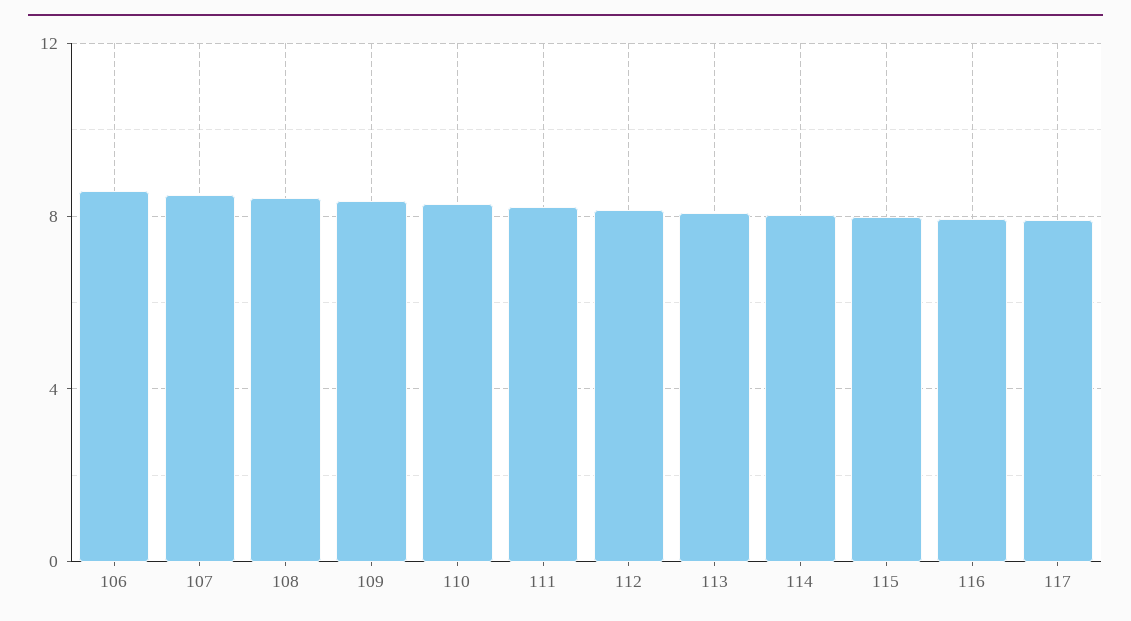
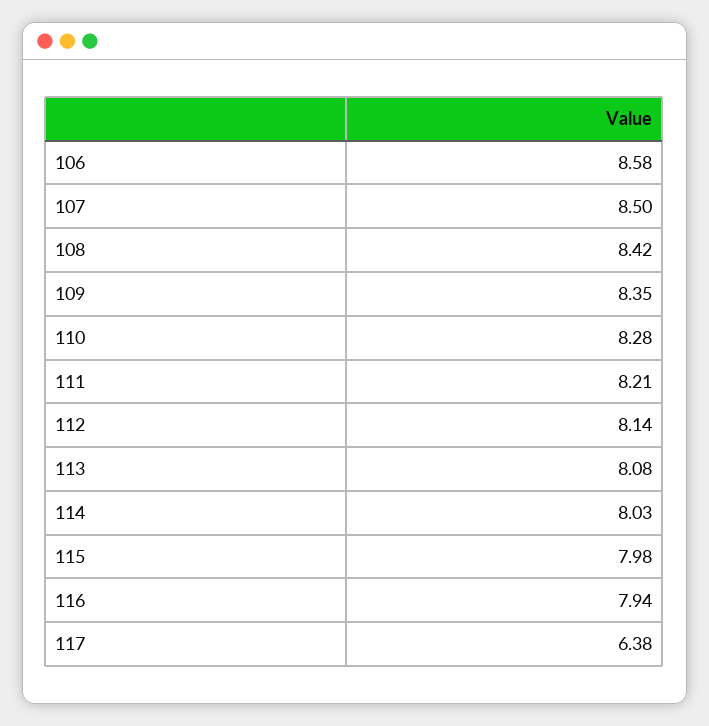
  {
    "106": 8.58,
    "107": 8.5,
    "108": 8.42,
    "109": 8.35,
    "110": 8.28,
    "111": 8.21,
    "112": 8.14,
    "113": 8.08,
    "114": 8.03,
    "115": 7.98,
    "116": 7.94,
-   "117": 8
+   "117": 6.38
  }

